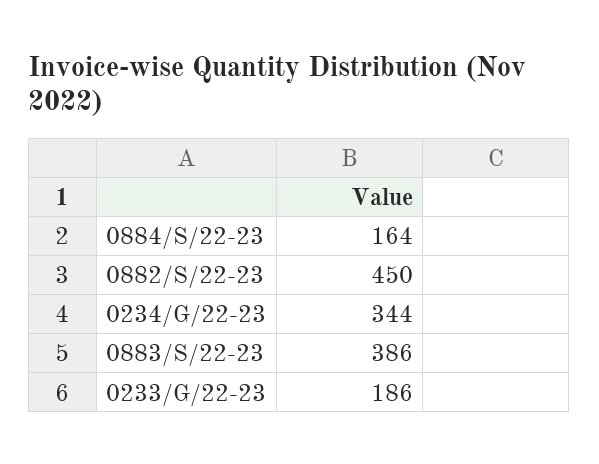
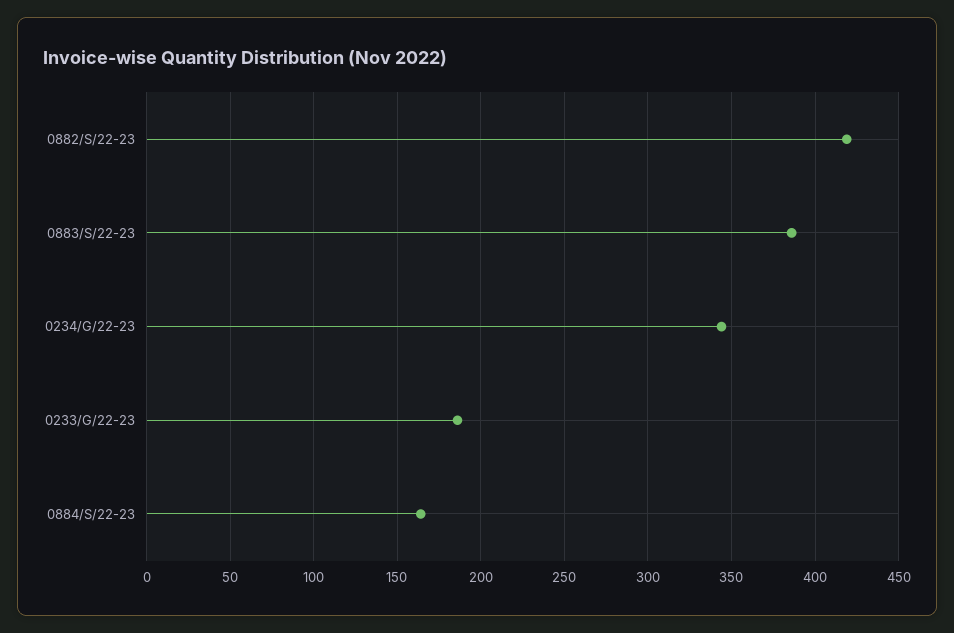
  {
    "0884/S/22-23": 164,
-   "0882/S/22-23": 450,
+   "0882/S/22-23": 420,
    "0234/G/22-23": 344,
    "0883/S/22-23": 386,
    "0233/G/22-23": 186
  }

